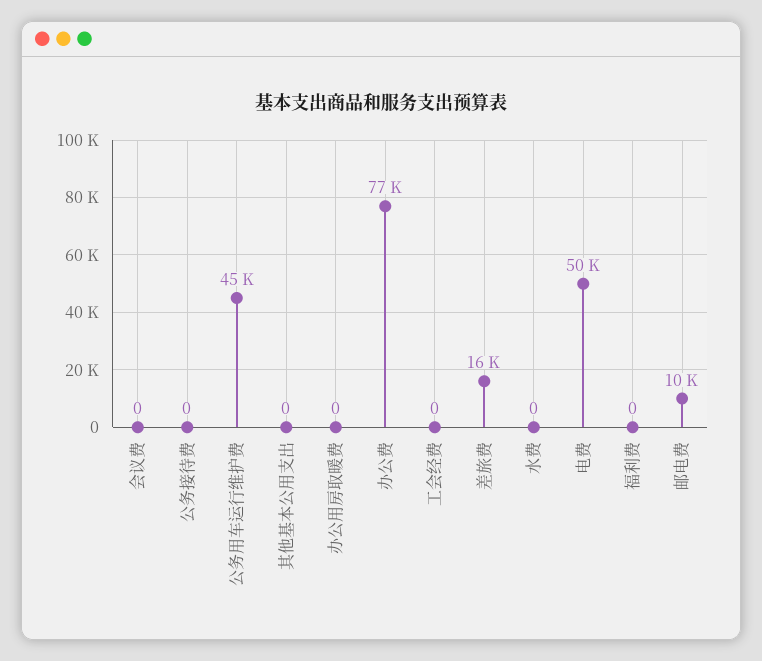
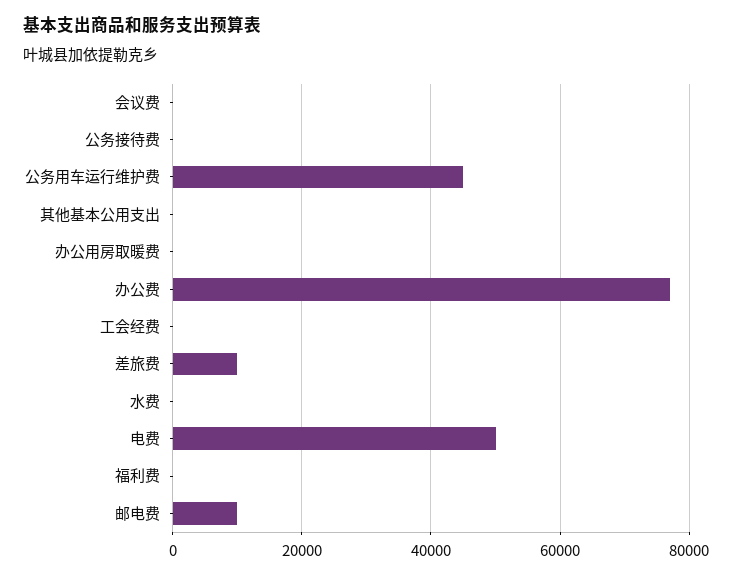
  {
    "会议费": 0,
    "公务接待费": 0,
    "公务用车运行维护费": 45000,
    "其他基本公用支出": 0,
    "办公用房取暖费": 0,
    "办公费": 77000,
    "工会经费": 0,
-   "差旅费": 16000,
+   "差旅费": 10000,
    "水费": 0,
    "电费": 50000,
    "福利费": 0,
    "邮电费": 10000
  }

